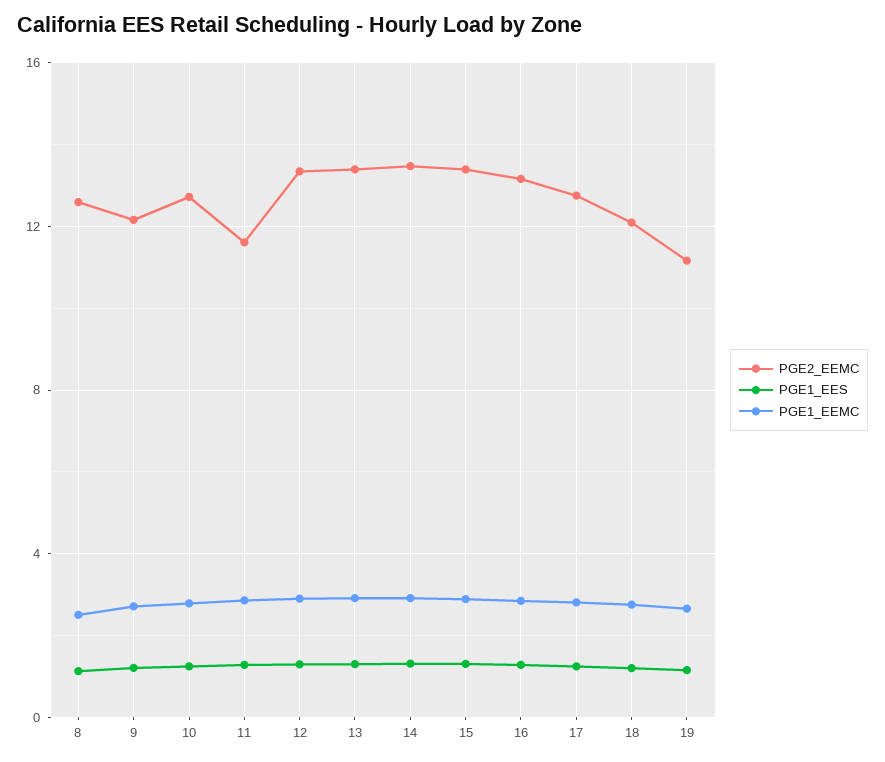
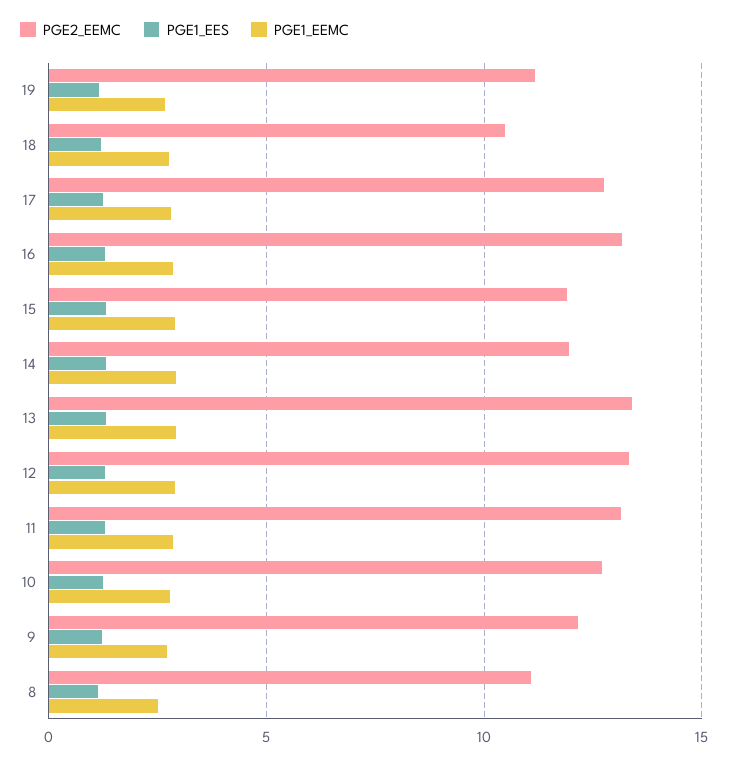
  {
    "PGE2_EEMC": {
-     "8": 12.5,
+     "8": 11,
      "9": 12,
      "10": 12.5,
-     "11": 11.5,
+     "11": 13,
      "12": 13.5,
      "13": 13.5,
-     "14": 13.5,
+     "14": 12,
-     "15": 13.5,
+     "15": 12,
      "16": 13,
      "17": 13,
-     "18": 12,
+     "18": 10.5,
      "19": 11
    },
    "PGE1_EES": {
      "8": 1,
      "9": 1,
      "10": 1,
      "11": 1.5,
      "12": 1.5,
      "13": 1.5,
      "14": 1.5,
      "15": 1.5,
      "16": 1.5,
      "17": 1,
      "18": 1,
      "19": 1
    },
    "PGE1_EEMC": {
      "8": 2.5,
      "9": 2.5,
      "10": 3,
      "11": 3,
      "12": 3,
      "13": 3,
      "14": 3,
      "15": 3,
      "16": 3,
      "17": 3,
      "18": 3,
      "19": 2.5
    }
  }

